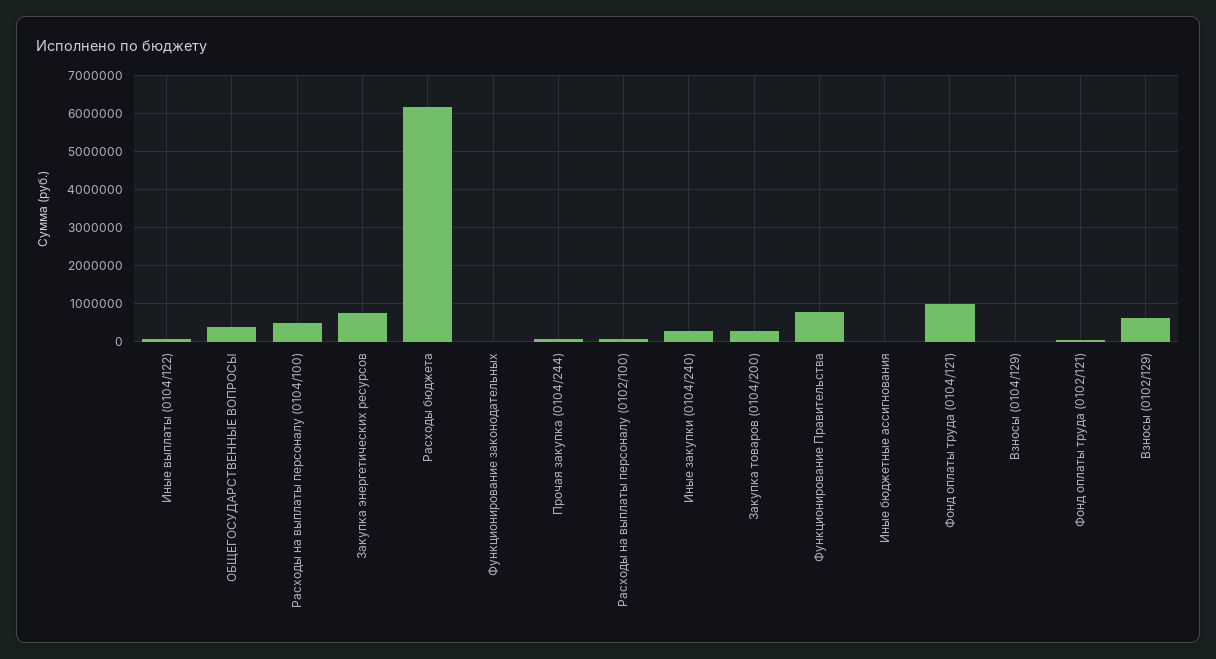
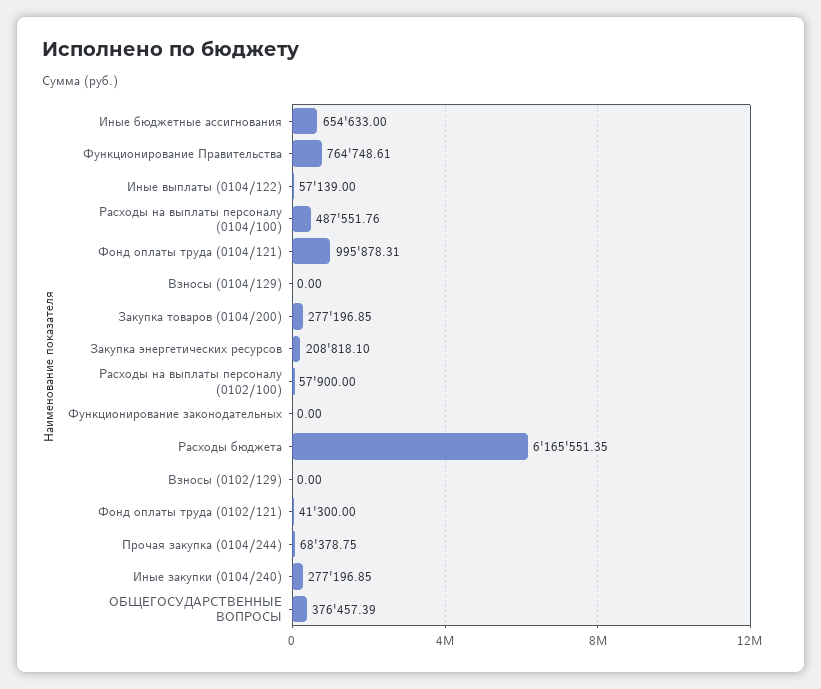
  {
    "Иные выплаты (0104/122)": 57139,
    "ОБЩЕГОСУДАРСТВЕННЫЕ ВОПРОСЫ": 376457.39,
    "Расходы на выплаты персоналу (0104/100)": 487551.76,
-   "Закупка энергетических ресурсов": 800000,
+   "Закупка энергетических ресурсов": 208818.1,
    "Расходы бюджета": 6165551.35,
    "Функционирование законодательных": 0,
    "Прочая закупка (0104/244)": 68378.75,
    "Расходы на выплаты персоналу (0102/100)": 57900,
    "Иные закупки (0104/240)": 277196.85,
    "Закупка товаров (0104/200)": 277196.85,
    "Функционирование Правительства": 764748.61,
-   "Иные бюджетные ассигнования": 0,
+   "Иные бюджетные ассигнования": 654633,
    "Фонд оплаты труда (0104/121)": 995878.31,
    "Взносы (0104/129)": 0,
    "Фонд оплаты труда (0102/121)": 41300,
-   "Взносы (0102/129)": 600000
+   "Взносы (0102/129)": 0
  }

